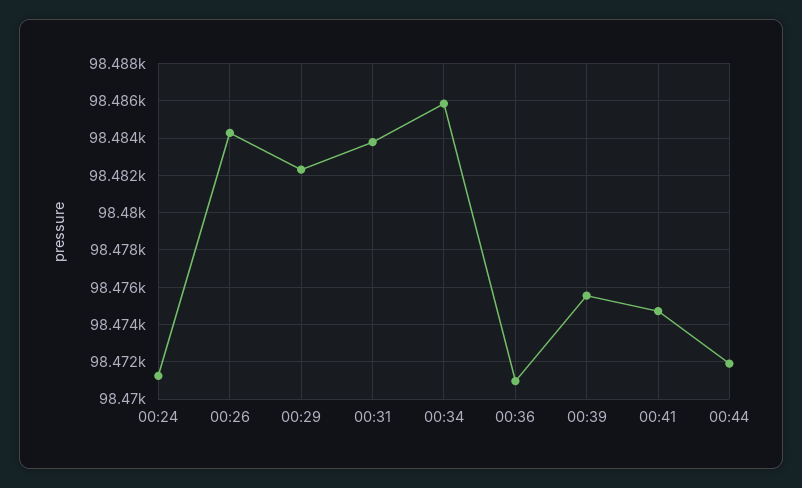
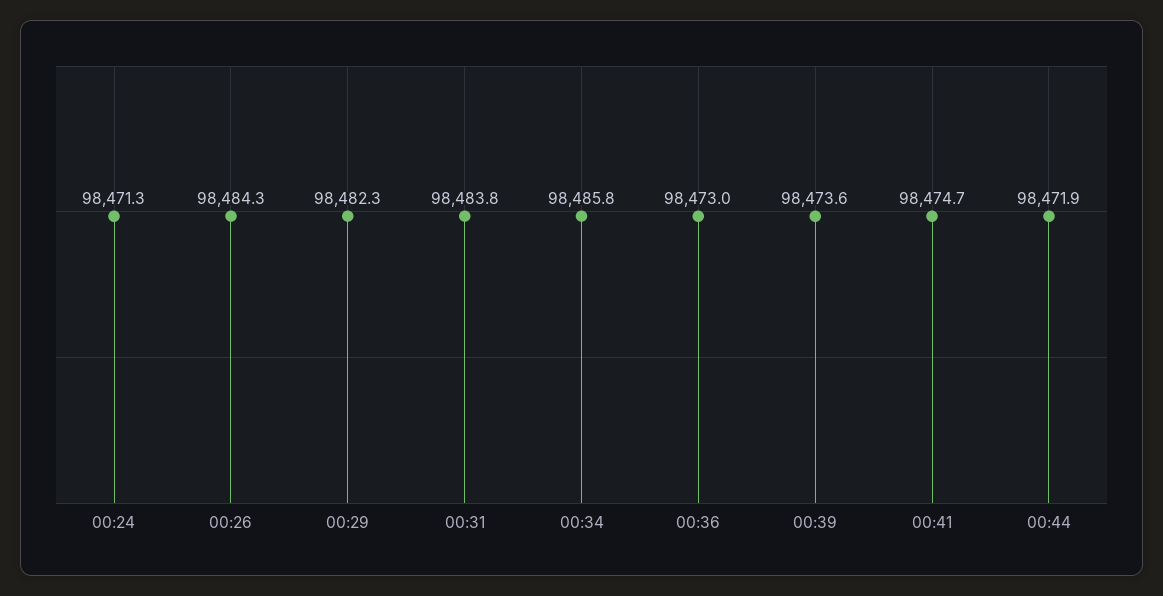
  {
    "00:24": 98471.3,
    "00:26": 98484.3,
    "00:29": 98482.3,
    "00:31": 98483.8,
    "00:34": 98485.8,
-   "00:36": 98471,
+   "00:36": 98473,
-   "00:39": 98475.5,
+   "00:39": 98473.6,
    "00:41": 98474.7,
    "00:44": 98471.9
  }

